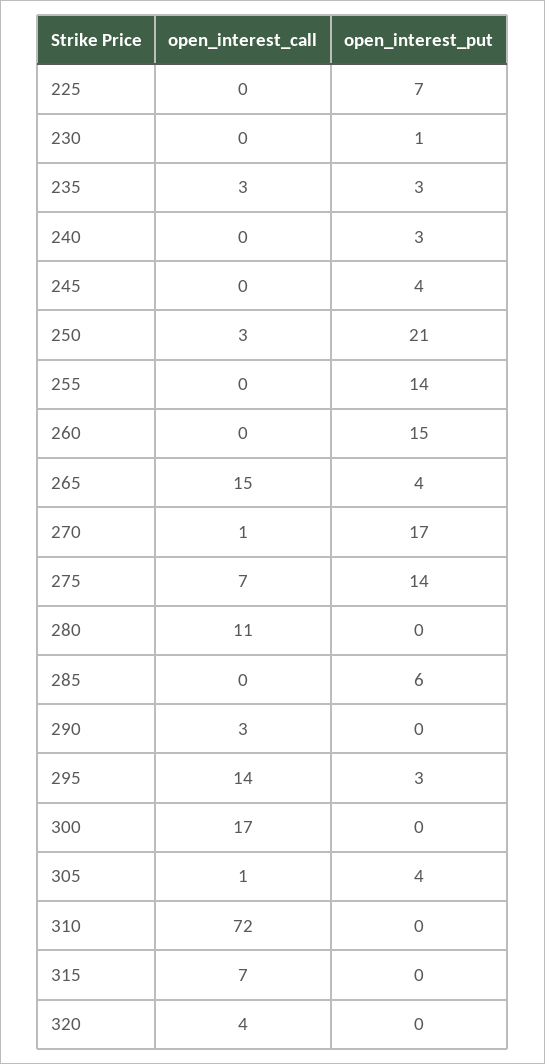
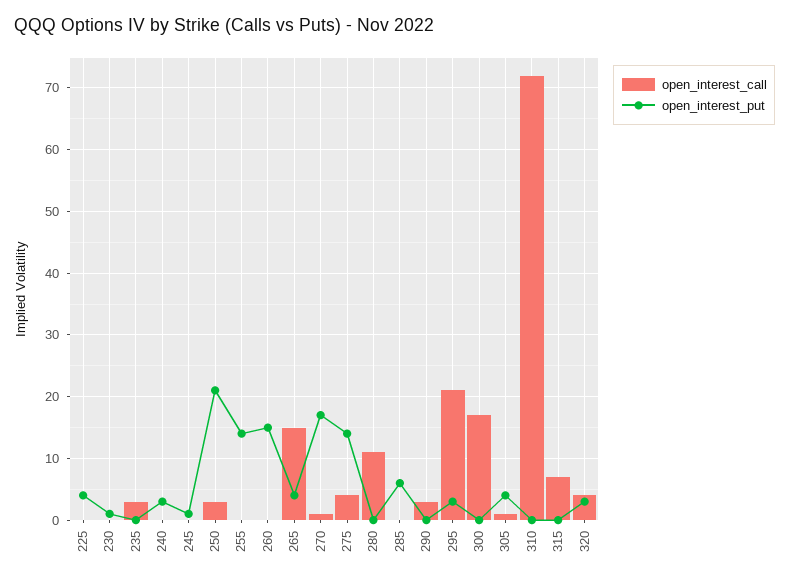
  {
    "open_interest_call": {
      "225": 0,
      "230": 0,
      "235": 3,
      "240": 0,
      "245": 0,
      "250": 3,
      "255": 0,
      "260": 0,
      "265": 15,
      "270": 1,
-     "275": 7,
+     "275": 4,
      "280": 11,
      "285": 0,
      "290": 3,
-     "295": 14,
+     "295": 21,
      "300": 17,
      "305": 1,
      "310": 72,
      "315": 7,
      "320": 4
    },
    "open_interest_put": {
-     "225": 7,
+     "225": 4,
      "230": 1,
-     "235": 3,
+     "235": 0,
      "240": 3,
-     "245": 4,
+     "245": 1,
      "250": 21,
      "255": 14,
      "260": 15,
      "265": 4,
      "270": 17,
      "275": 14,
      "280": 0,
      "285": 6,
      "290": 0,
      "295": 3,
      "300": 0,
      "305": 4,
      "310": 0,
      "315": 0,
-     "320": 0
+     "320": 3
    }
  }

